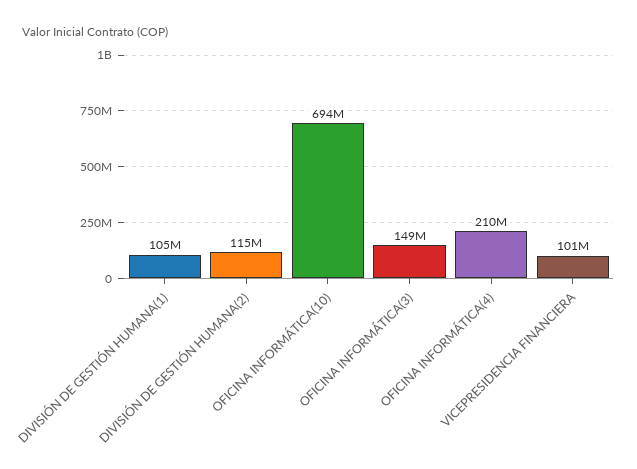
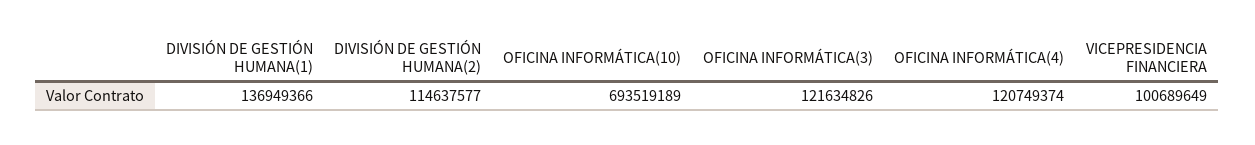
  {
-   "DIVISIÓN DE GESTIÓN HUMANA(1)": 105000000,
+   "DIVISIÓN DE GESTIÓN HUMANA(1)": 136949366,
    "DIVISIÓN DE GESTIÓN HUMANA(2)": 114637577,
    "OFICINA INFORMÁTICA(10)": 693519189,
-   "OFICINA INFORMÁTICA(3)": 149000000,
+   "OFICINA INFORMÁTICA(3)": 121634826,
-   "OFICINA INFORMÁTICA(4)": 210000000,
+   "OFICINA INFORMÁTICA(4)": 120749374,
    "VICEPRESIDENCIA FINANCIERA": 100689649
  }

